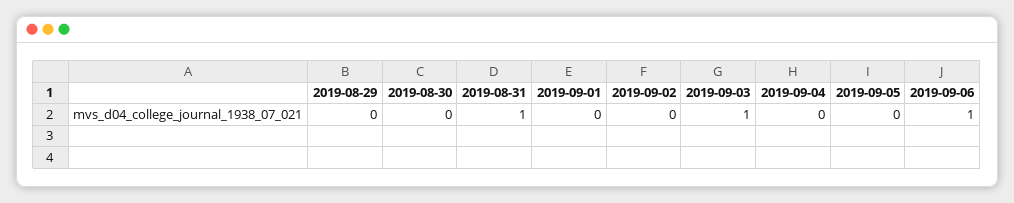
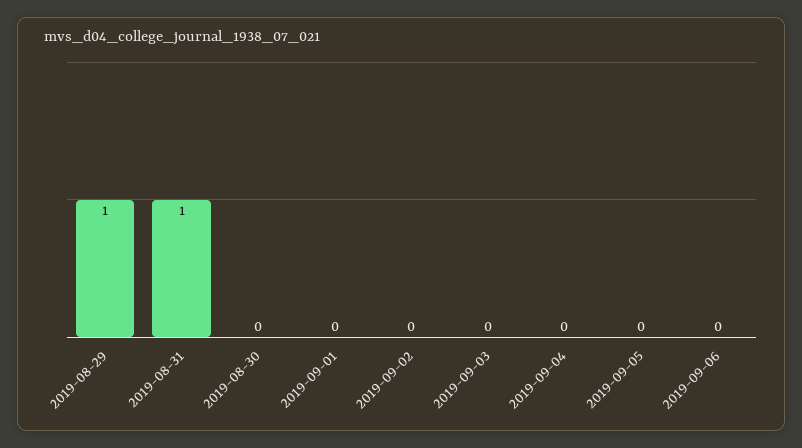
  {
-   "2019-08-29": 0,
+   "2019-08-29": 1,
    "2019-08-30": 0,
    "2019-08-31": 1,
    "2019-09-01": 0,
    "2019-09-02": 0,
-   "2019-09-03": 1,
+   "2019-09-03": 0,
    "2019-09-04": 0,
    "2019-09-05": 0,
-   "2019-09-06": 1
+   "2019-09-06": 0
  }

